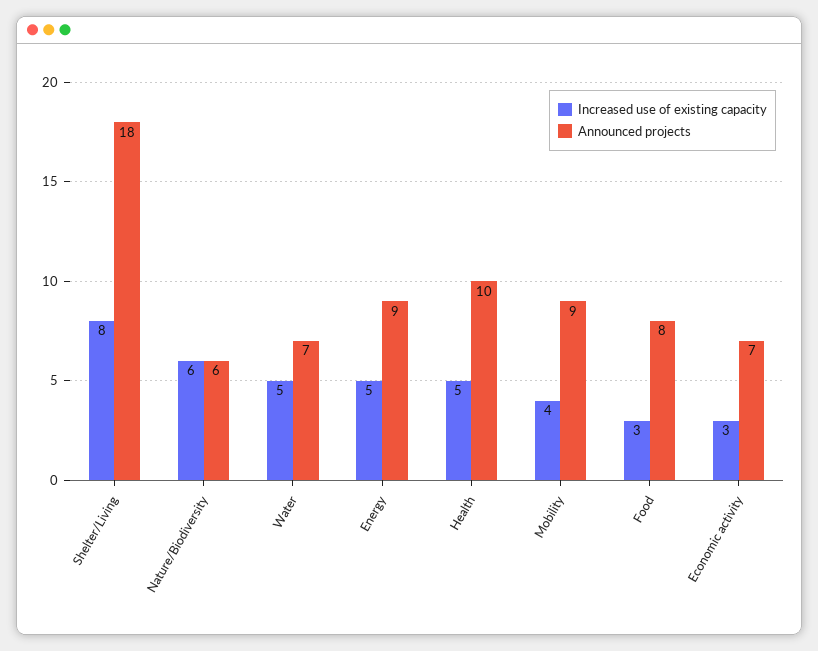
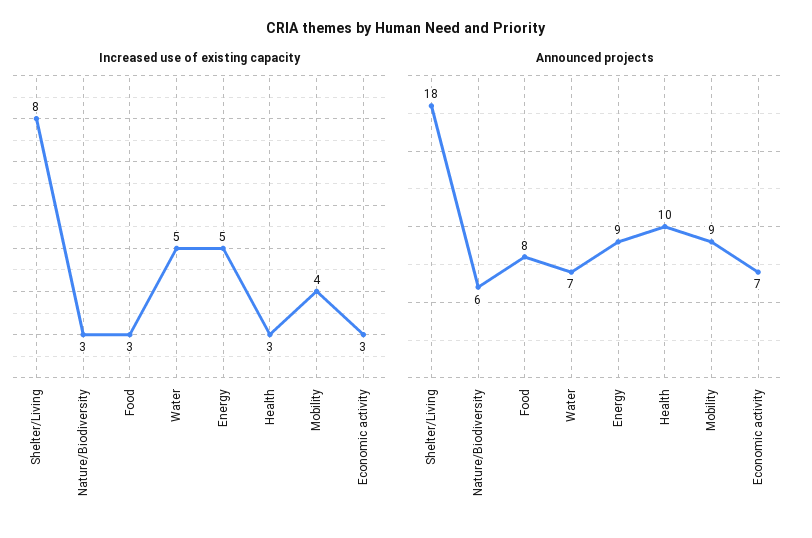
  {
    "Increased use of existing capacity": {
      "Shelter/Living": 8,
-     "Nature/Biodiversity": 6,
+     "Nature/Biodiversity": 3,
      "Water": 5,
      "Energy": 5,
-     "Health": 5,
+     "Health": 3,
      "Mobility": 4,
      "Food": 3,
      "Economic activity": 3
    },
    "Announced projects": {
      "Shelter/Living": 18,
      "Nature/Biodiversity": 6,
      "Water": 7,
      "Energy": 9,
      "Health": 10,
      "Mobility": 9,
      "Food": 8,
      "Economic activity": 7
    }
  }

